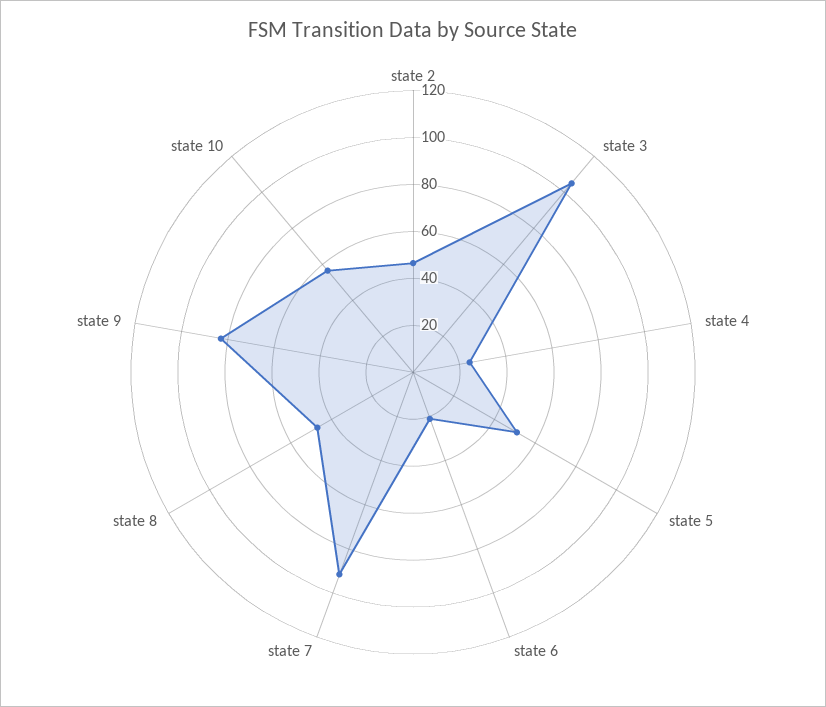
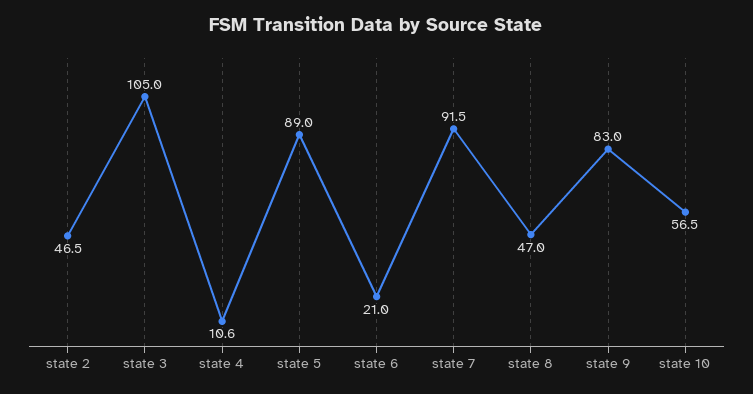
  {
    "state 2": 46.5,
    "state 3": 105,
-   "state 4": 25,
+   "state 4": 10.6,
-   "state 5": 50,
+   "state 5": 89,
    "state 6": 21,
    "state 7": 91.5,
    "state 8": 47,
    "state 9": 83,
    "state 10": 56.5
  }

